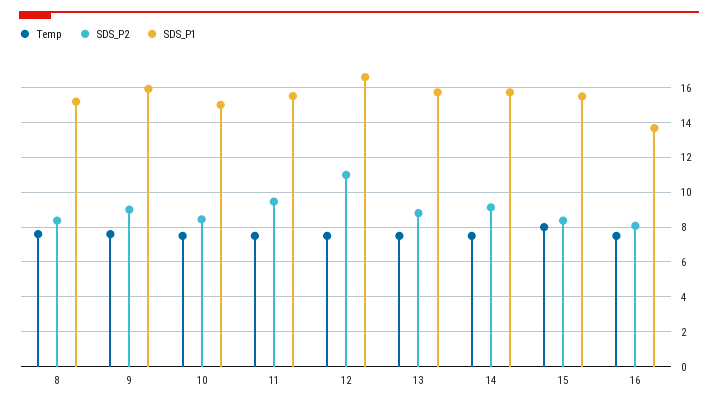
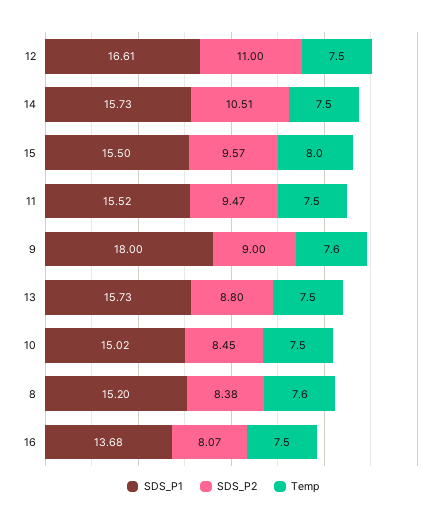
  {
    "Temp": {
      "8": 7.6,
      "9": 7.6,
      "10": 7.5,
      "11": 7.5,
      "12": 7.5,
      "13": 7.5,
      "14": 7.5,
      "15": 8,
      "16": 7.5
    },
    "SDS_P2": {
      "8": 8.38,
      "9": 9,
      "10": 8.45,
      "11": 9.47,
      "12": 11,
      "13": 8.8,
-     "14": 9,
+     "14": 10.51,
-     "15": 8.5,
+     "15": 9.57,
      "16": 8.07
    },
    "SDS_P1": {
      "8": 15.2,
-     "9": 16,
+     "9": 18,
      "10": 15.02,
      "11": 15.52,
      "12": 16.61,
      "13": 15.73,
      "14": 15.73,
      "15": 15.5,
      "16": 13.68
    }
  }

